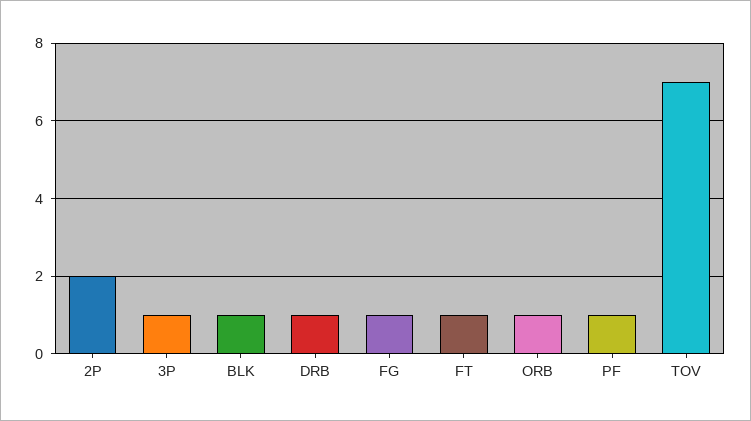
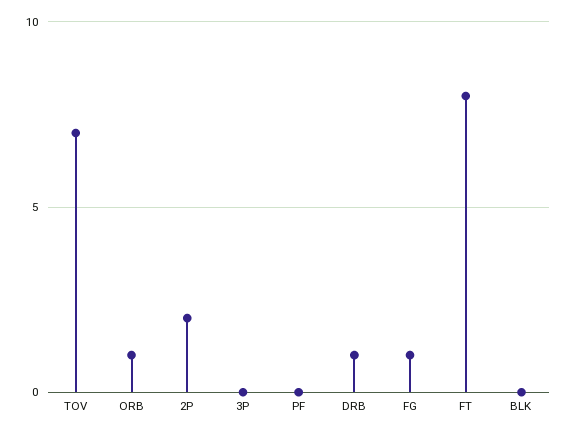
  {
    "2P": 2,
-   "3P": 1,
+   "3P": 0,
-   "BLK": 1,
+   "BLK": 0,
    "DRB": 1,
    "FG": 1,
-   "FT": 1,
+   "FT": 8,
    "ORB": 1,
-   "PF": 1,
+   "PF": 0,
    "TOV": 7
  }

